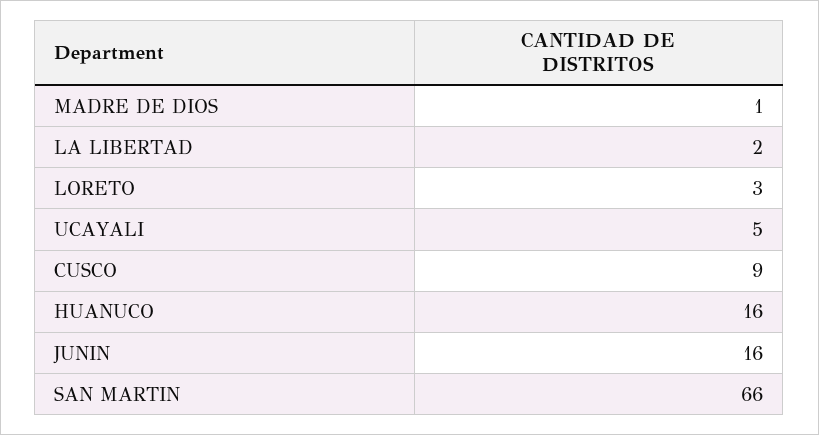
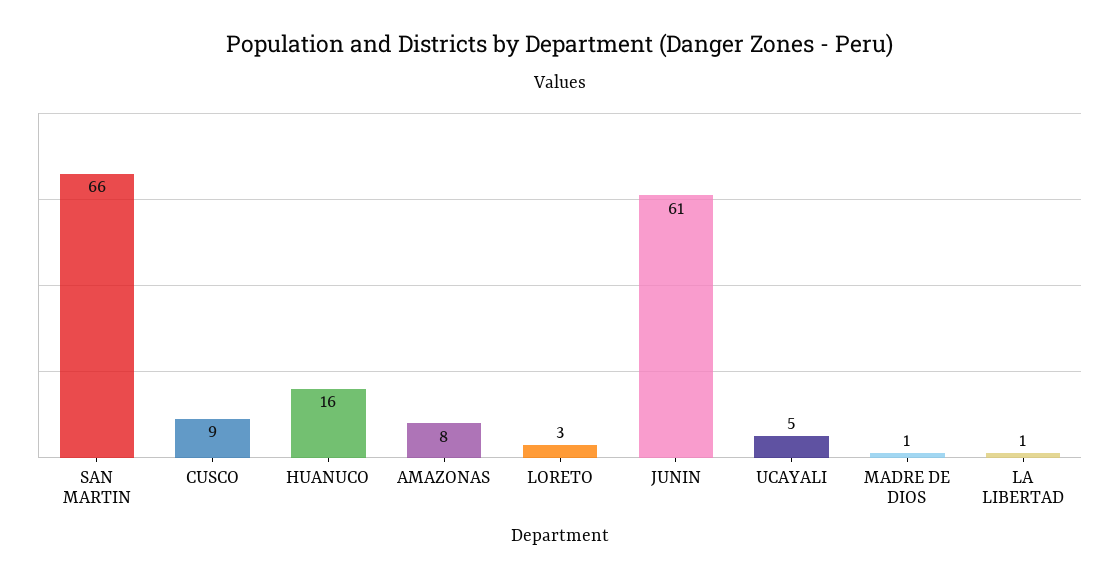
  {
    "MADRE DE DIOS": 1,
-   "LA LIBERTAD": 2,
+   "LA LIBERTAD": 1,
    "LORETO": 3,
    "UCAYALI": 5,
    "CUSCO": 9,
    "HUANUCO": 16,
-   "JUNIN": 16,
+   "JUNIN": 61,
-   "SAN MARTIN": 66
+   "SAN MARTIN": 66,
+   "AMAZONAS": 8
  }

